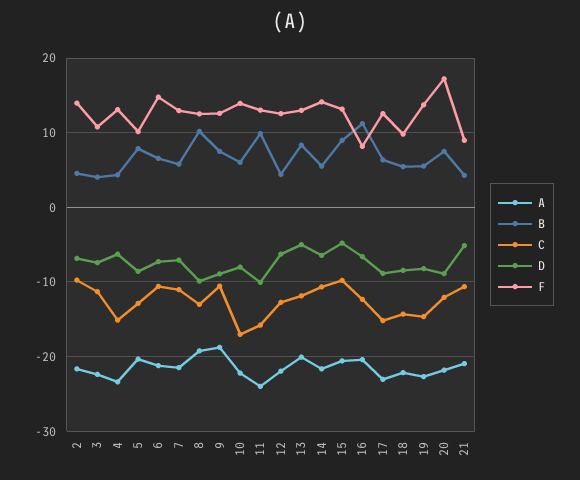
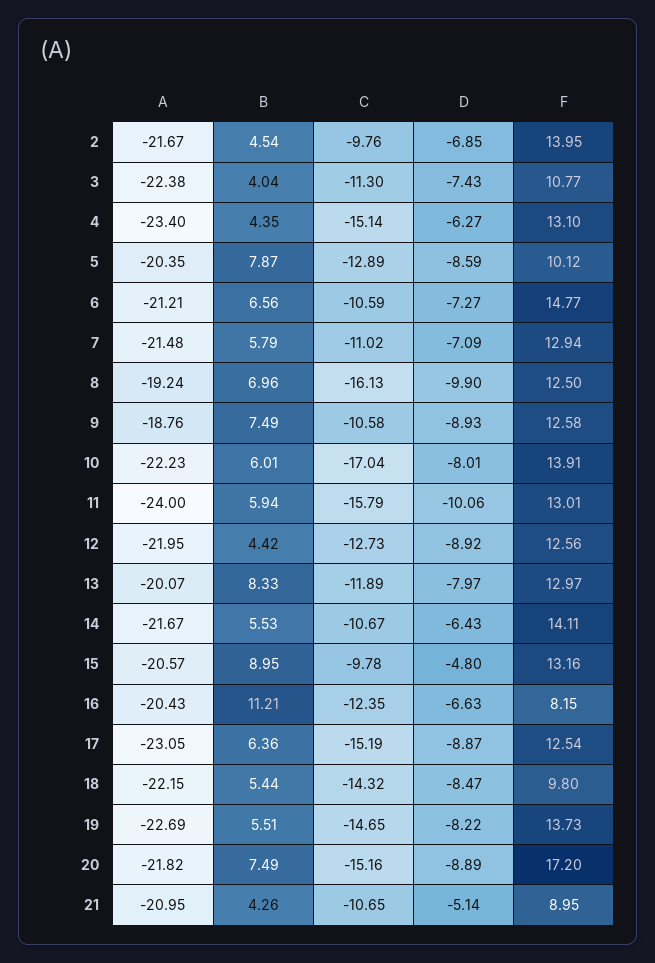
  {
    "A": {
      "2": -21.67,
      "3": -22.38,
      "4": -23.4,
      "5": -20.35,
      "6": -21.21,
      "7": -21.48,
      "8": -19.24,
      "9": -18.76,
      "10": -22.23,
      "11": -24,
      "12": -21.95,
      "13": -20.07,
      "14": -21.67,
      "15": -20.57,
      "16": -20.43,
      "17": -23.05,
      "18": -22.15,
      "19": -22.69,
      "20": -21.82,
      "21": -20.95
    },
    "B": {
      "2": 4.54,
      "3": 4.04,
      "4": 4.35,
      "5": 7.87,
      "6": 6.56,
      "7": 5.79,
-     "8": 10,
+     "8": 6.96,
      "9": 7.49,
      "10": 6.01,
-     "11": 10,
+     "11": 5.94,
      "12": 4.42,
      "13": 8.33,
      "14": 5.53,
      "15": 8.95,
      "16": 11.21,
      "17": 6.36,
      "18": 5.44,
      "19": 5.51,
      "20": 7.49,
      "21": 4.26
    },
    "C": {
      "2": -9.76,
      "3": -11.3,
      "4": -15.14,
      "5": -12.89,
      "6": -10.59,
      "7": -11.02,
-     "8": -13,
+     "8": -16.13,
      "9": -10.58,
      "10": -17.04,
      "11": -15.79,
      "12": -12.73,
      "13": -11.89,
      "14": -10.67,
      "15": -9.78,
      "16": -12.35,
      "17": -15.19,
      "18": -14.32,
      "19": -14.65,
-     "20": -12,
+     "20": -15.16,
      "21": -10.65
    },
    "D": {
      "2": -6.85,
      "3": -7.43,
      "4": -6.27,
      "5": -8.59,
      "6": -7.27,
      "7": -7.09,
      "8": -9.9,
      "9": -8.93,
      "10": -8.01,
      "11": -10.06,
-     "12": -6,
+     "12": -8.92,
-     "13": -5,
+     "13": -7.97,
      "14": -6.43,
      "15": -4.8,
      "16": -6.63,
      "17": -8.87,
      "18": -8.47,
      "19": -8.22,
      "20": -8.89,
      "21": -5.14
    },
    "F": {
      "2": 13.95,
      "3": 10.77,
      "4": 13.1,
      "5": 10.12,
      "6": 14.77,
      "7": 12.94,
      "8": 12.5,
      "9": 12.58,
      "10": 13.91,
      "11": 13.01,
      "12": 12.56,
      "13": 12.97,
      "14": 14.11,
      "15": 13.16,
      "16": 8.15,
      "17": 12.54,
      "18": 9.8,
      "19": 13.73,
      "20": 17.2,
      "21": 8.95
    }
  }

